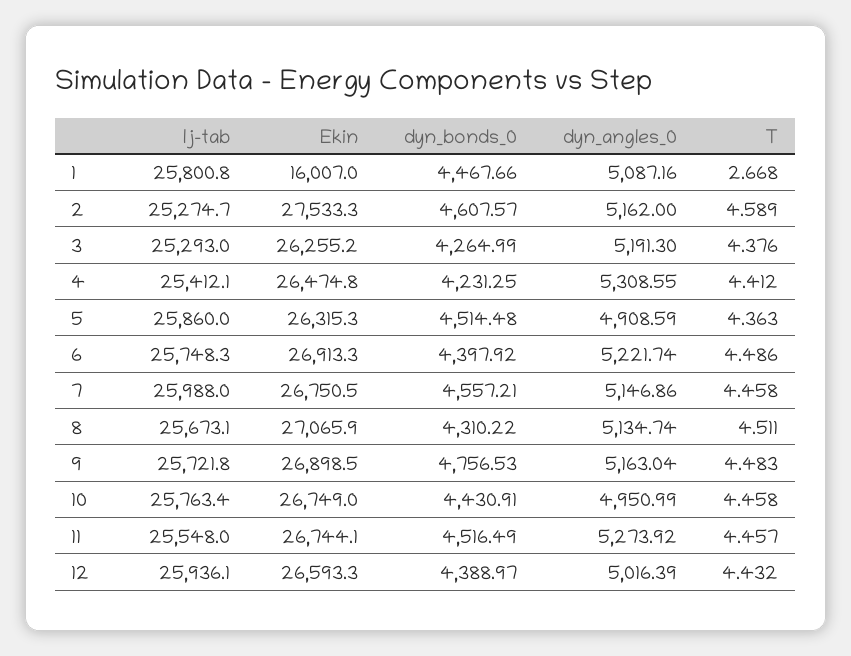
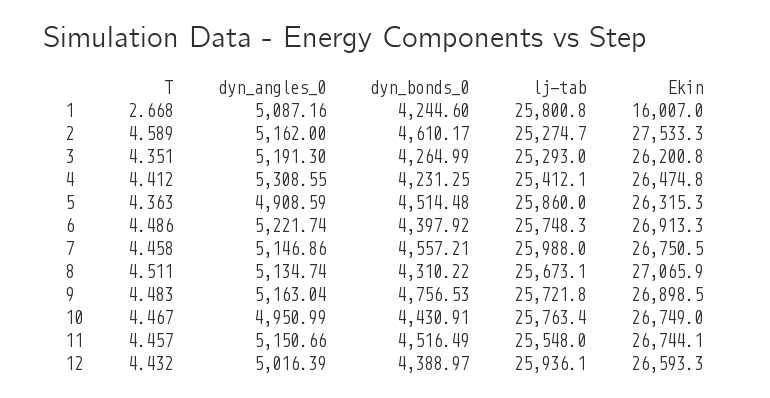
  {
    "lj-tab": {
      "1": 25800.8,
      "2": 25274.7,
      "3": 25293,
      "4": 25412.1,
      "5": 25860,
      "6": 25748.3,
      "7": 25988,
      "8": 25673.1,
      "9": 25721.8,
      "10": 25763.4,
      "11": 25548,
      "12": 25936.1
    },
    "Ekin": {
      "1": 16007,
      "2": 27533.3,
-     "3": 26255.2,
+     "3": 26200.8,
      "4": 26474.8,
      "5": 26315.3,
      "6": 26913.3,
      "7": 26750.5,
      "8": 27065.9,
      "9": 26898.5,
      "10": 26749,
      "11": 26744.1,
      "12": 26593.3
    },
    "dyn_bonds_0": {
-     "1": 4467.66,
+     "1": 4244.6,
-     "2": 4607.57,
+     "2": 4610.17,
      "3": 4264.99,
      "4": 4231.25,
      "5": 4514.48,
      "6": 4397.92,
      "7": 4557.21,
      "8": 4310.22,
      "9": 4756.53,
      "10": 4430.91,
      "11": 4516.49,
      "12": 4388.97
    },
    "dyn_angles_0": {
      "1": 5087.16,
      "2": 5162,
      "3": 5191.3,
      "4": 5308.55,
      "5": 4908.59,
      "6": 5221.74,
      "7": 5146.86,
      "8": 5134.74,
      "9": 5163.04,
      "10": 4950.99,
-     "11": 5273.92,
+     "11": 5150.66,
      "12": 5016.39
    },
    "T": {
      "1": 2.668,
      "2": 4.589,
-     "3": 4.376,
+     "3": 4.351,
      "4": 4.412,
      "5": 4.363,
      "6": 4.486,
      "7": 4.458,
      "8": 4.511,
      "9": 4.483,
-     "10": 4.458,
+     "10": 4.467,
      "11": 4.457,
      "12": 4.432
    }
  }

